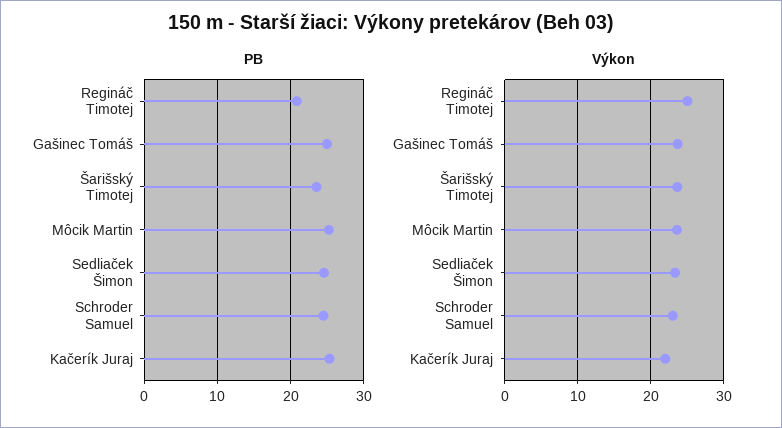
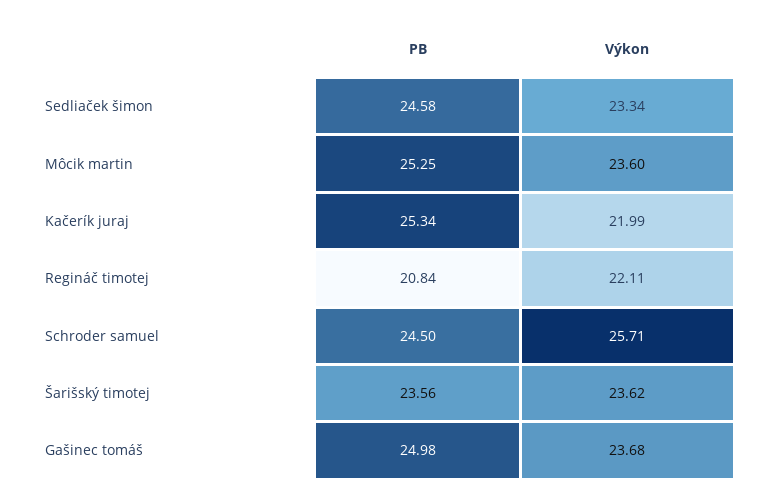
  {
    "PB": {
      "Regináč Timotej": 20.84,
      "Gašinec Tomáš": 24.98,
      "Šarišský Timotej": 23.56,
      "Môcik Martin": 25.25,
      "Sedliaček Šimon": 24.58,
      "Schroder Samuel": 24.5,
      "Kačerík Juraj": 25.34
    },
    "Výkon": {
-     "Regináč Timotej": 25,
+     "Regináč Timotej": 22.11,
      "Gašinec Tomáš": 23.68,
      "Šarišský Timotej": 23.62,
      "Môcik Martin": 23.6,
      "Sedliaček Šimon": 23.34,
-     "Schroder Samuel": 23,
+     "Schroder Samuel": 25.71,
      "Kačerík Juraj": 21.99
    }
  }

